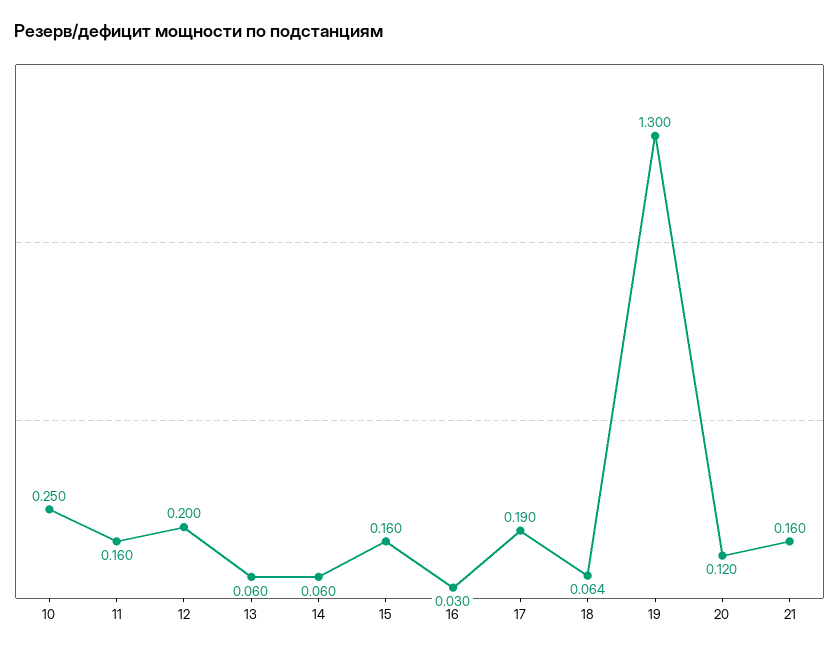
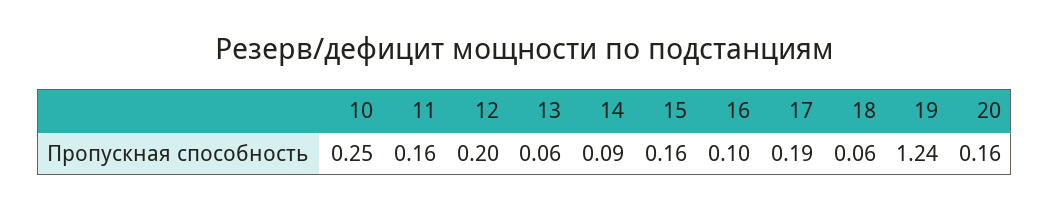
  {
    "10": 0.25,
    "11": 0.16,
    "12": 0.2,
    "13": 0.06,
-   "14": 0.06,
+   "14": 0.09,
    "15": 0.16,
-   "16": 0.03,
+   "16": 0.1,
    "17": 0.19,
    "18": 0.064,
-   "19": 1.3,
+   "19": 1.24,
-   "20": 0.12,
+   "20": 0.16
-   "21": 0.16
  }

